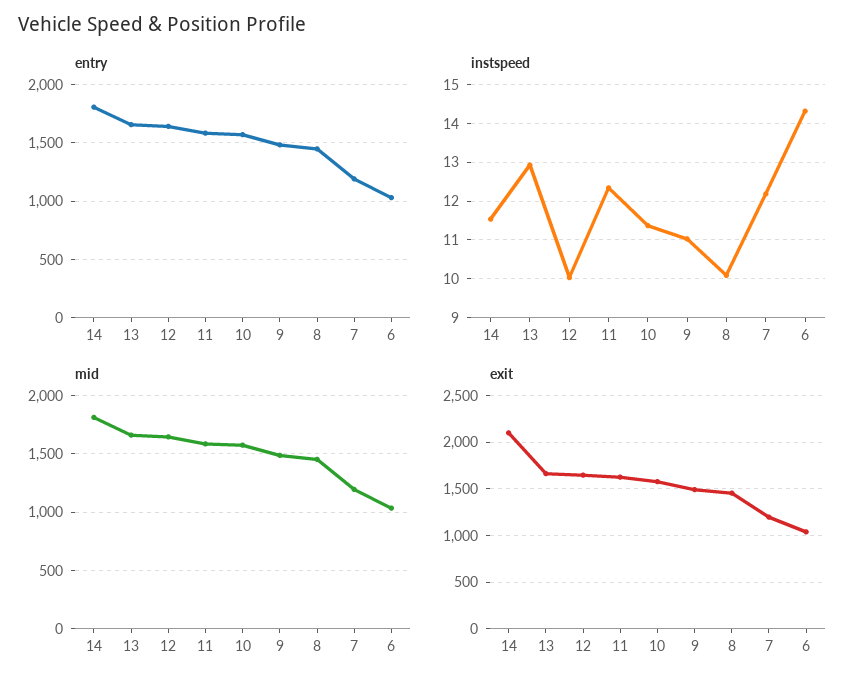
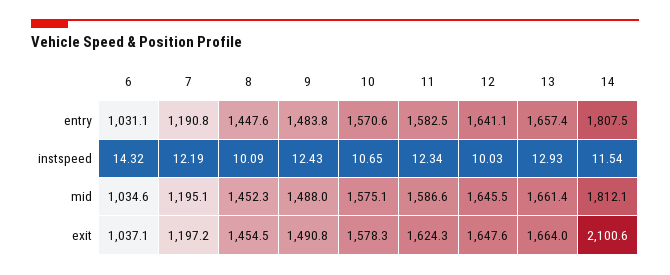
  {
    "entry": {
      "14": 1807.5,
      "13": 1657.4,
      "12": 1641.1,
      "11": 1582.5,
      "10": 1570.6,
      "9": 1483.8,
      "8": 1447.6,
      "7": 1190.8,
      "6": 1031.1
    },
    "instspeed": {
      "14": 11.54,
      "13": 12.93,
      "12": 10.03,
      "11": 12.34,
-     "10": 11.4,
+     "10": 10.65,
-     "9": 11,
+     "9": 12.43,
      "8": 10.09,
      "7": 12.19,
      "6": 14.32
    },
    "mid": {
      "14": 1812.1,
      "13": 1661.4,
      "12": 1645.5,
      "11": 1586.6,
      "10": 1575.1,
      "9": 1488,
      "8": 1452.3,
      "7": 1195.1,
      "6": 1034.6
    },
    "exit": {
      "14": 2100.6,
      "13": 1664,
      "12": 1647.6,
      "11": 1624.3,
      "10": 1578.3,
      "9": 1490.8,
      "8": 1454.5,
      "7": 1197.2,
      "6": 1037.1
    }
  }

